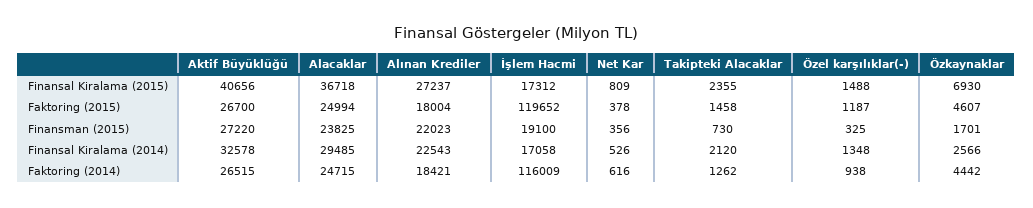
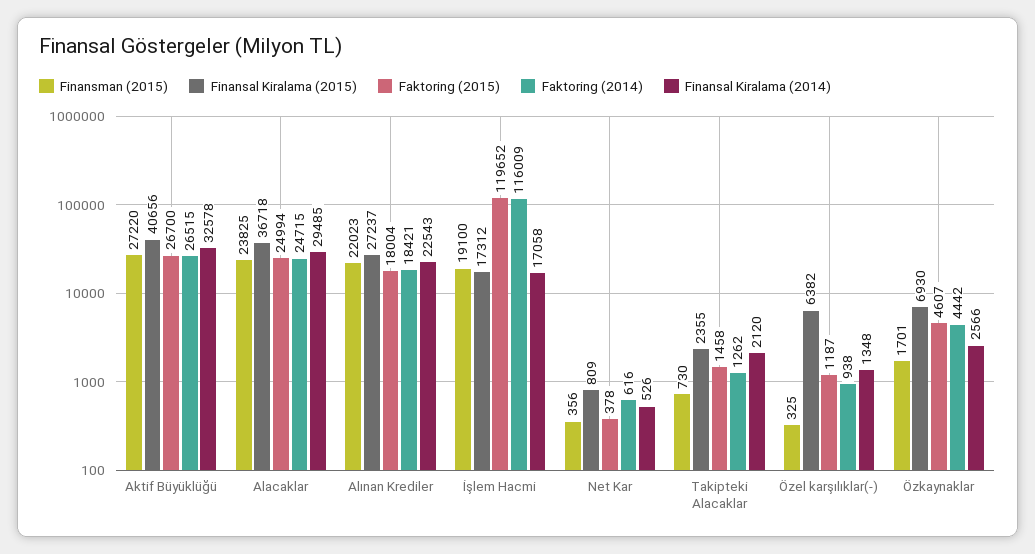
  {
    "Finansal Kiralama (2015)": {
      "Aktif Büyüklüğü": 40656,
      "Alacaklar": 36718,
      "Alınan Krediler": 27237,
      "İşlem Hacmi": 17312,
      "Net Kar": 809,
      "Takipteki Alacaklar": 2355,
-     "Özel karşılıklar(-)": 1488,
+     "Özel karşılıklar(-)": 6382,
      "Özkaynaklar": 6930
    },
    "Faktoring (2015)": {
      "Aktif Büyüklüğü": 26700,
      "Alacaklar": 24994,
      "Alınan Krediler": 18004,
      "İşlem Hacmi": 119652,
      "Net Kar": 378,
      "Takipteki Alacaklar": 1458,
      "Özel karşılıklar(-)": 1187,
      "Özkaynaklar": 4607
    },
    "Finansman (2015)": {
      "Aktif Büyüklüğü": 27220,
      "Alacaklar": 23825,
      "Alınan Krediler": 22023,
      "İşlem Hacmi": 19100,
      "Net Kar": 356,
      "Takipteki Alacaklar": 730,
      "Özel karşılıklar(-)": 325,
      "Özkaynaklar": 1701
    },
    "Finansal Kiralama (2014)": {
      "Aktif Büyüklüğü": 32578,
      "Alacaklar": 29485,
      "Alınan Krediler": 22543,
      "İşlem Hacmi": 17058,
      "Net Kar": 526,
      "Takipteki Alacaklar": 2120,
      "Özel karşılıklar(-)": 1348,
      "Özkaynaklar": 2566
    },
    "Faktoring (2014)": {
      "Aktif Büyüklüğü": 26515,
      "Alacaklar": 24715,
      "Alınan Krediler": 18421,
      "İşlem Hacmi": 116009,
      "Net Kar": 616,
      "Takipteki Alacaklar": 1262,
      "Özel karşılıklar(-)": 938,
      "Özkaynaklar": 4442
    }
  }

